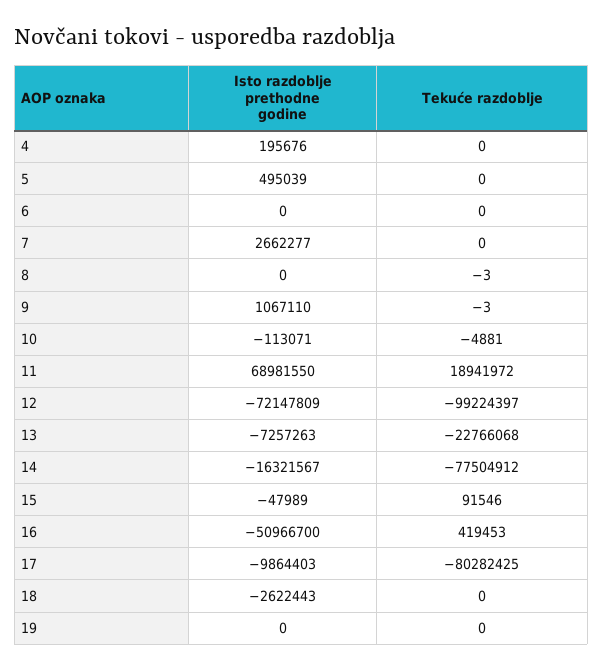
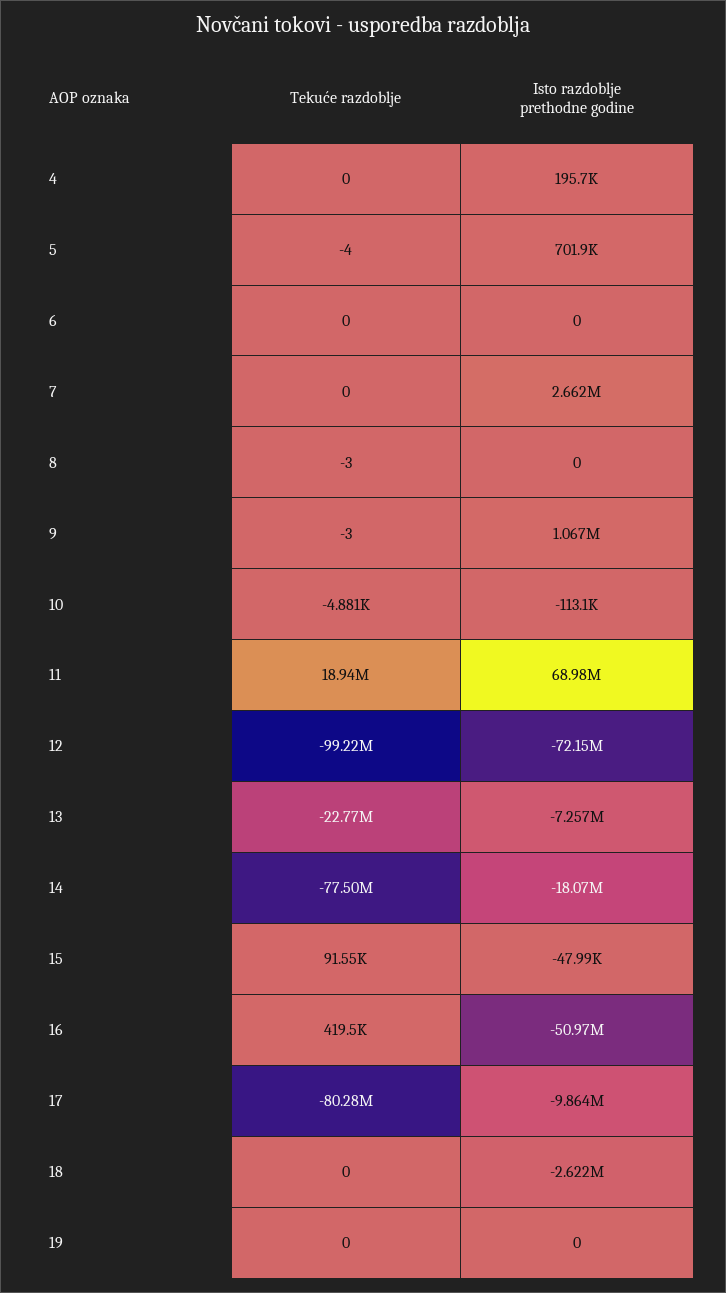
  {
    "Isto razdoblje prethodne godine": {
      "4": 195676,
-     "5": 495039,
+     "5": 701900,
      "6": 0,
      "7": 2662277,
      "8": 0,
      "9": 1067110,
      "10": -113071,
      "11": 68981550,
      "12": -72147809,
      "13": -7257263,
-     "14": -16321567,
+     "14": -18070000,
      "15": -47989,
      "16": -50966700,
      "17": -9864403,
      "18": -2622443,
      "19": 0
    },
    "Tekuće razdoblje": {
      "4": 0,
-     "5": 0,
+     "5": -4,
      "6": 0,
      "7": 0,
      "8": -3,
      "9": -3,
      "10": -4881,
      "11": 18941972,
      "12": -99224397,
      "13": -22766068,
      "14": -77504912,
      "15": 91546,
      "16": 419453,
      "17": -80282425,
      "18": 0,
      "19": 0
    }
  }

